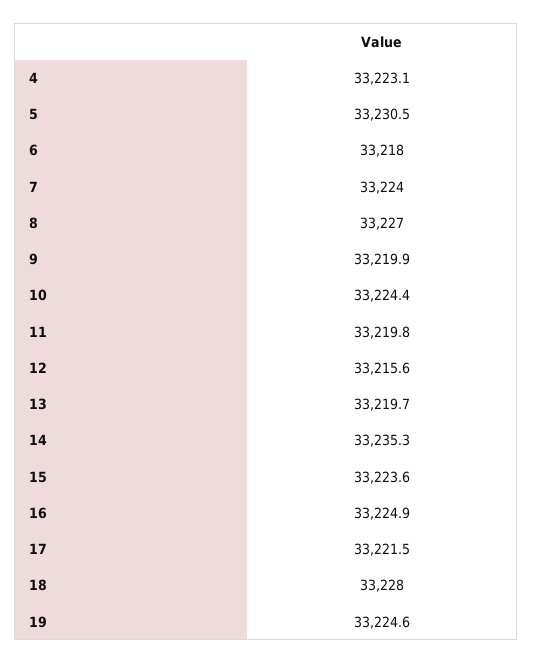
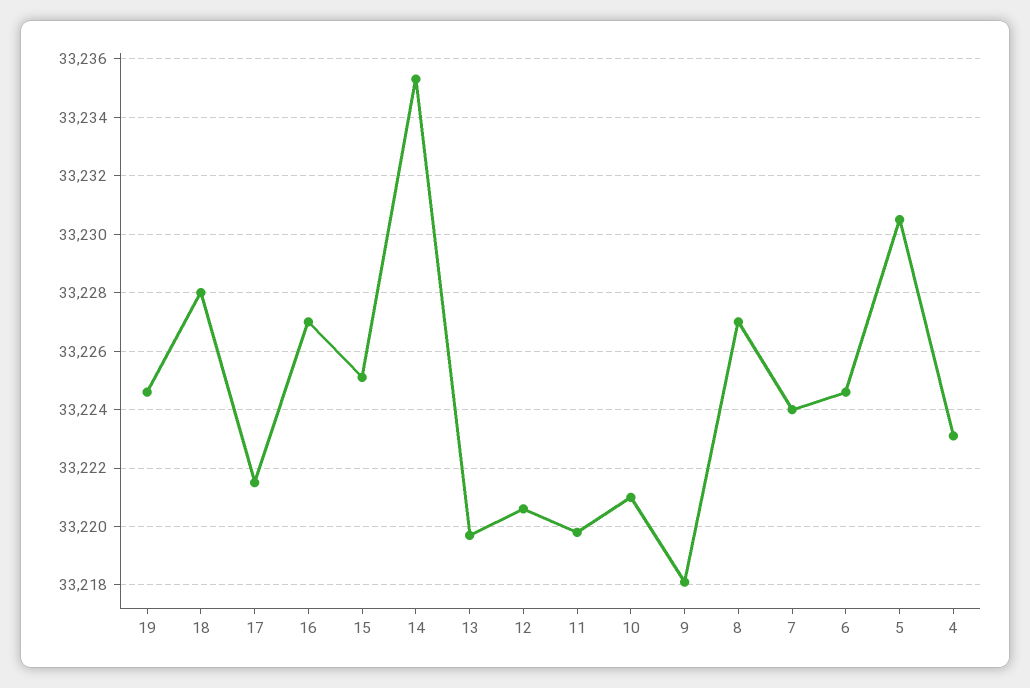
  {
    "4": 33223.1,
    "5": 33230.5,
-   "6": 33218,
+   "6": 33224.5,
    "7": 33224,
    "8": 33227,
-   "9": 33219.9,
+   "9": 33218,
-   "10": 33224.4,
+   "10": 33221,
    "11": 33219.8,
-   "12": 33215.6,
+   "12": 33220.5,
    "13": 33219.7,
    "14": 33235.3,
-   "15": 33223.6,
+   "15": 33225,
-   "16": 33224.9,
+   "16": 33227,
    "17": 33221.5,
    "18": 33228,
    "19": 33224.6
  }

